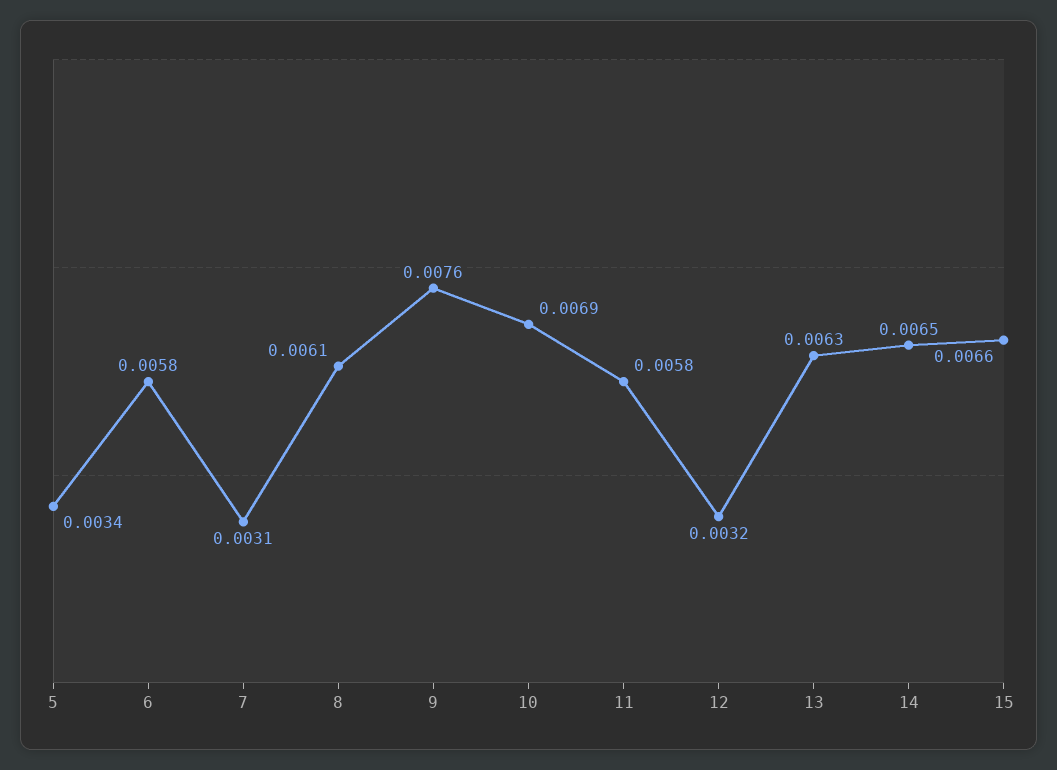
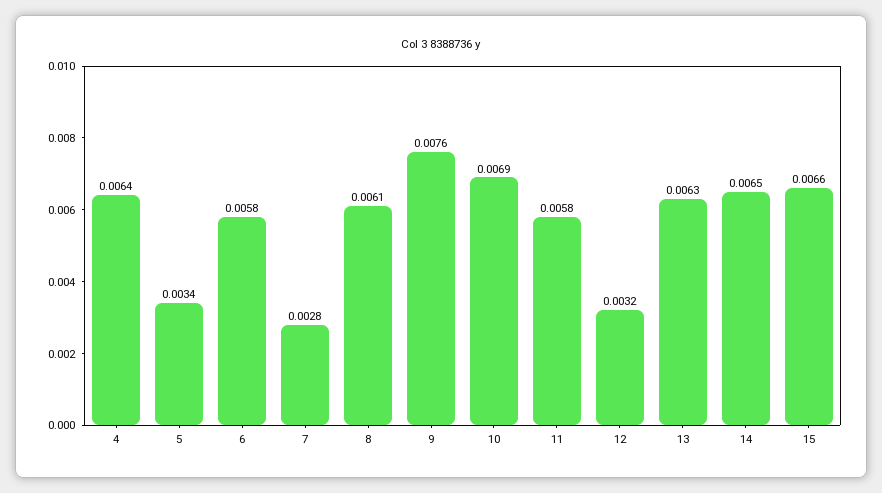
  {
    "5": 0.0034,
    "6": 0.0058,
-   "7": 0.0031,
+   "7": 0.0028,
    "8": 0.0061,
    "9": 0.0076,
    "10": 0.0069,
    "11": 0.0058,
    "12": 0.0032,
    "13": 0.0063,
    "14": 0.0065,
-   "15": 0.0066
+   "15": 0.0066,
+   "4": 0.0064
  }

